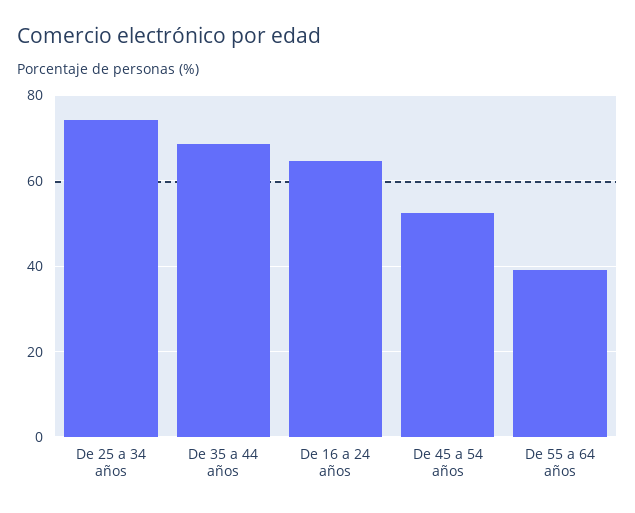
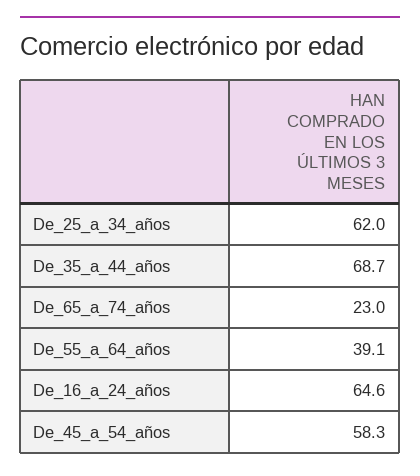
  {
-   "De 25 a 34 años": 74,
+   "De 25 a 34 años": 62,
    "De 35 a 44 años": 68.7,
    "De 16 a 24 años": 64.6,
-   "De 45 a 54 años": 52,
+   "De 45 a 54 años": 58.3,
-   "De 55 a 64 años": 39.1
+   "De 55 a 64 años": 39.1,
+   "De_65_a_74_años": 23
  }

